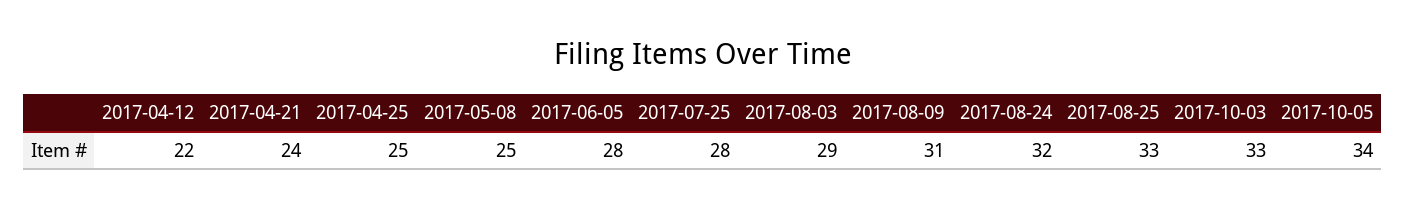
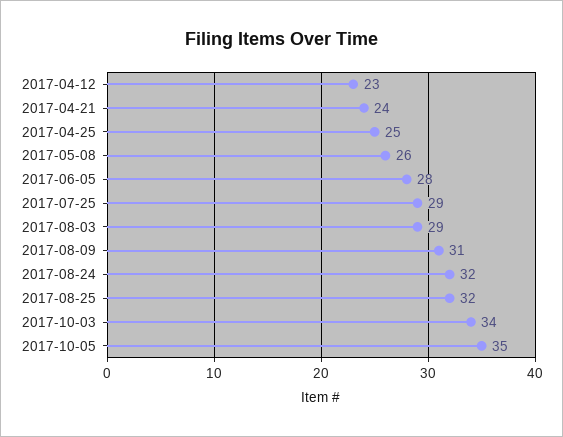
  {
-   "2017-04-12": 22,
+   "2017-04-12": 23,
    "2017-04-21": 24,
    "2017-04-25": 25,
-   "2017-05-08": 25,
+   "2017-05-08": 26,
    "2017-06-05": 28,
-   "2017-07-25": 28,
+   "2017-07-25": 29,
    "2017-08-03": 29,
    "2017-08-09": 31,
    "2017-08-24": 32,
-   "2017-08-25": 33,
+   "2017-08-25": 32,
-   "2017-10-03": 33,
+   "2017-10-03": 34,
-   "2017-10-05": 34
+   "2017-10-05": 35
  }

